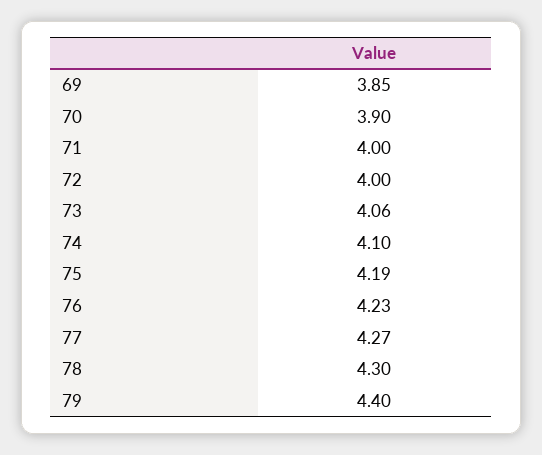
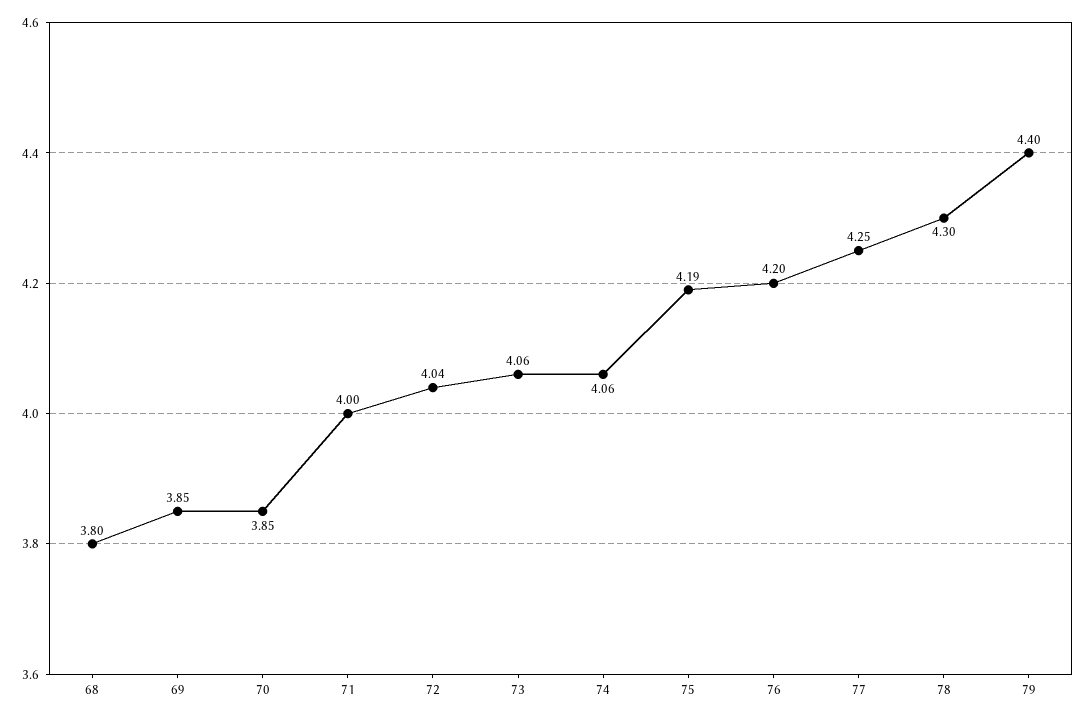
  {
    "69": 3.85,
-   "70": 3.9,
+   "70": 3.85,
    "71": 4,
-   "72": 4,
+   "72": 4.04,
    "73": 4.06,
-   "74": 4.1,
+   "74": 4.06,
    "75": 4.19,
-   "76": 4.23,
+   "76": 4.2,
-   "77": 4.27,
+   "77": 4.25,
    "78": 4.3,
-   "79": 4.4
+   "79": 4.4,
+   "68": 3.8
  }

